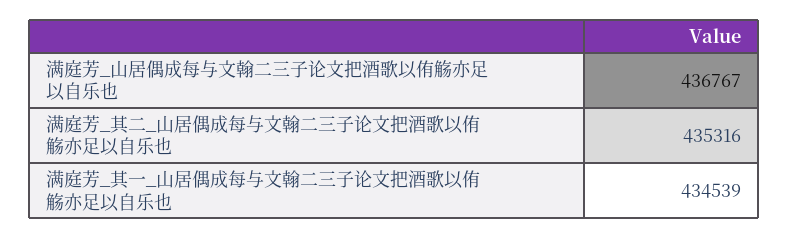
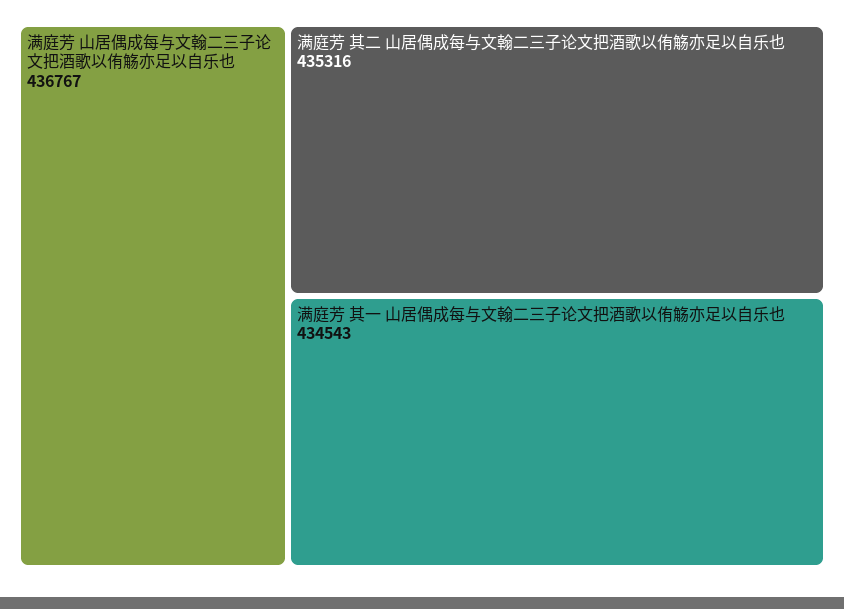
  {
    "满庭芳_山居偶成每与文翰二三子论文把酒歌以侑觞亦足以自乐也": 436767,
    "满庭芳_其二_山居偶成每与文翰二三子论文把酒歌以侑觞亦足以自乐也": 435316,
-   "满庭芳_其一_山居偶成每与文翰二三子论文把酒歌以侑觞亦足以自乐也": 434539
+   "满庭芳_其一_山居偶成每与文翰二三子论文把酒歌以侑觞亦足以自乐也": 434543
  }

